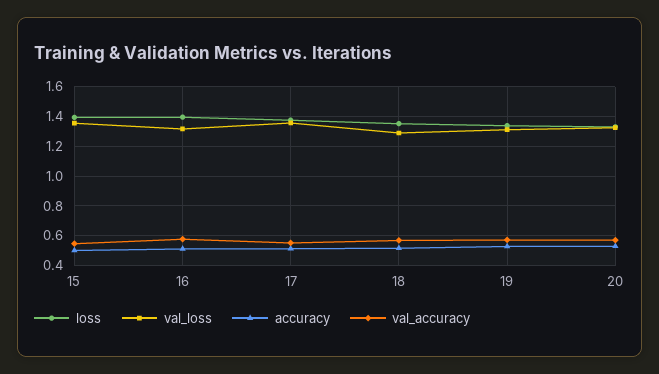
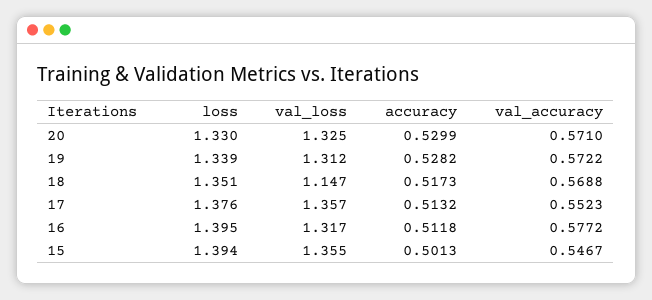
  {
    "loss": {
      "15": 1.394,
      "16": 1.395,
      "17": 1.376,
      "18": 1.351,
      "19": 1.339,
      "20": 1.33
    },
    "val_loss": {
      "15": 1.355,
      "16": 1.317,
      "17": 1.357,
-     "18": 1.3,
+     "18": 1.147,
      "19": 1.312,
      "20": 1.325
    },
    "accuracy": {
      "15": 0.5013,
      "16": 0.5118,
      "17": 0.5132,
      "18": 0.5173,
      "19": 0.5282,
      "20": 0.5299
    },
    "val_accuracy": {
      "15": 0.5467,
      "16": 0.5772,
      "17": 0.5523,
      "18": 0.5688,
      "19": 0.5722,
      "20": 0.571
    }
  }

